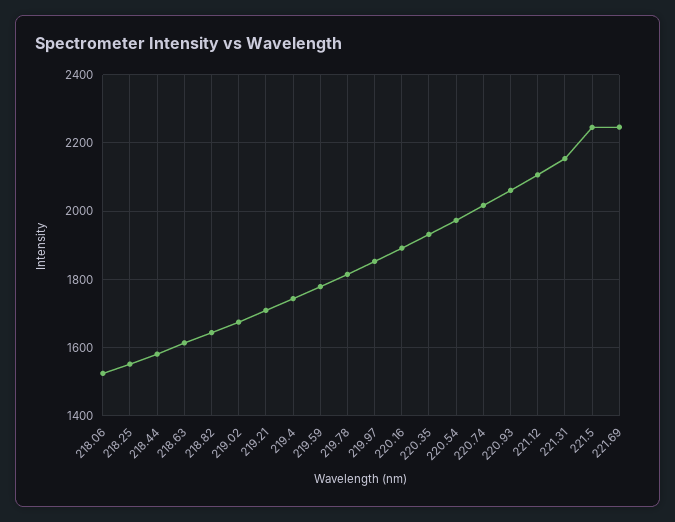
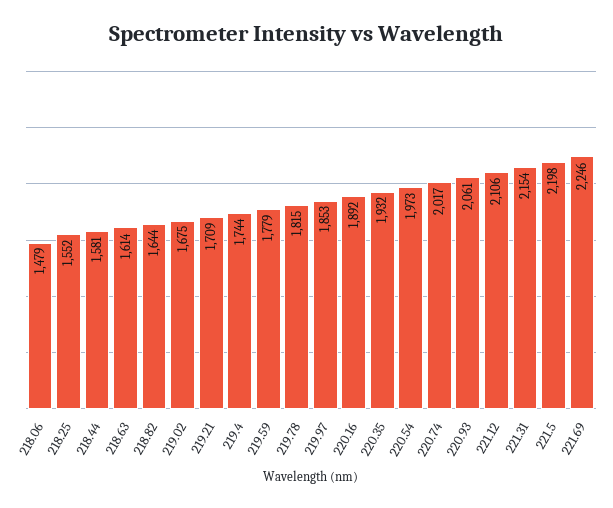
  {
-   "218.06": 1520,
+   "218.06": 1479,
    "218.25": 1552,
    "218.44": 1581,
    "218.63": 1614,
    "218.82": 1644,
    "219.02": 1675,
    "219.21": 1709,
    "219.4": 1744,
    "219.59": 1779,
    "219.78": 1815,
    "219.97": 1853,
    "220.16": 1892,
    "220.35": 1932,
    "220.54": 1973,
    "220.74": 2017,
    "220.93": 2061,
    "221.12": 2106,
    "221.31": 2154,
-   "221.5": 2240,
+   "221.5": 2198,
    "221.69": 2246
  }

